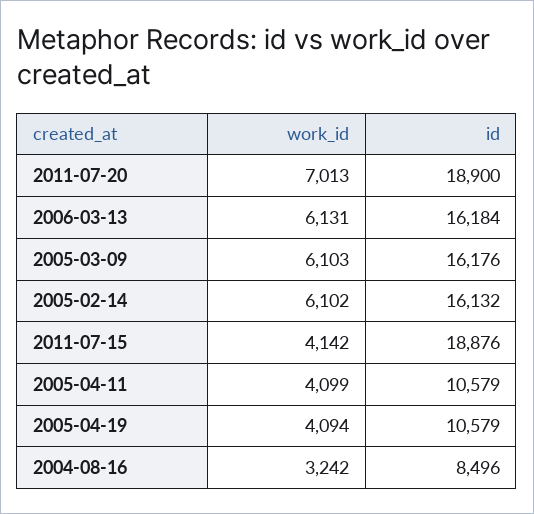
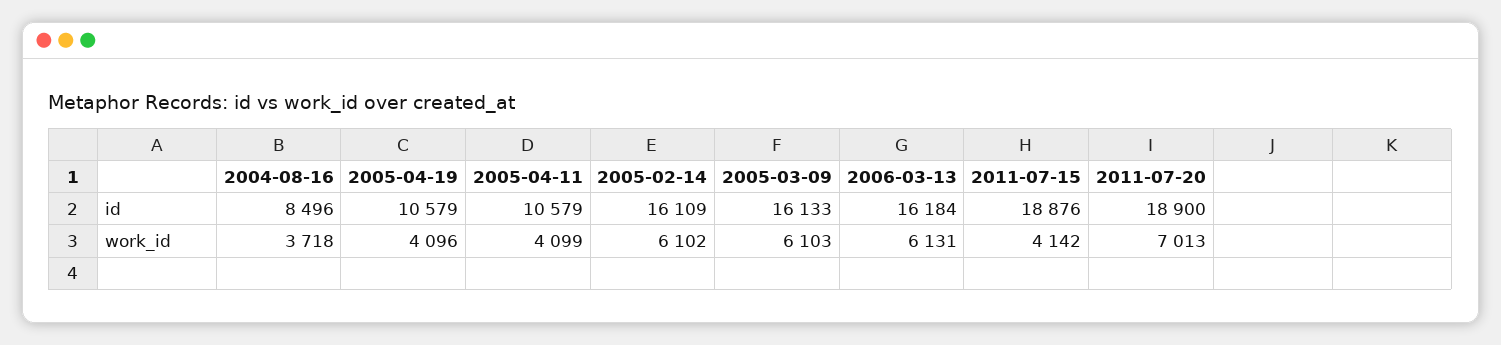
  {
    "work_id": {
      "2011-07-20": 7013,
      "2006-03-13": 6131,
      "2005-03-09": 6103,
      "2005-02-14": 6102,
      "2011-07-15": 4142,
      "2005-04-11": 4099,
-     "2005-04-19": 4094,
+     "2005-04-19": 4096,
-     "2004-08-16": 3242
+     "2004-08-16": 3718
    },
    "id": {
      "2011-07-20": 18900,
      "2006-03-13": 16184,
-     "2005-03-09": 16176,
+     "2005-03-09": 16133,
-     "2005-02-14": 16132,
+     "2005-02-14": 16109,
      "2011-07-15": 18876,
      "2005-04-11": 10579,
      "2005-04-19": 10579,
      "2004-08-16": 8496
    }
  }

